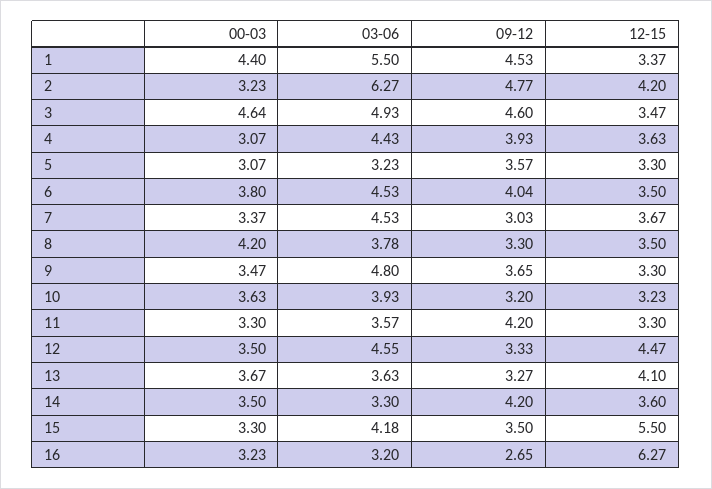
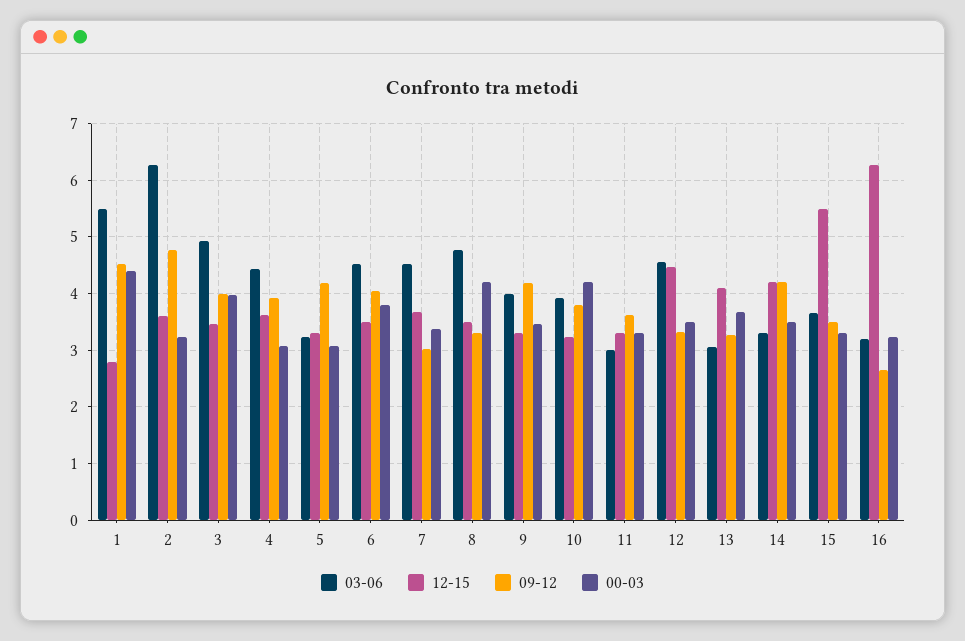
  {
    "00-03": {
      "1": 4.4,
      "2": 3.23,
-     "3": 4.64,
+     "3": 4,
      "4": 3.07,
      "5": 3.07,
      "6": 3.8,
      "7": 3.37,
      "8": 4.2,
      "9": 3.47,
-     "10": 3.63,
+     "10": 4.2,
      "11": 3.3,
      "12": 3.5,
      "13": 3.67,
      "14": 3.5,
      "15": 3.3,
      "16": 3.23
    },
    "03-06": {
      "1": 5.5,
      "2": 6.27,
      "3": 4.93,
      "4": 4.43,
      "5": 3.23,
      "6": 4.53,
      "7": 4.53,
-     "8": 3.78,
+     "8": 4.8,
-     "9": 4.8,
+     "9": 4,
      "10": 3.93,
-     "11": 3.57,
+     "11": 3,
      "12": 4.55,
-     "13": 3.63,
+     "13": 3,
      "14": 3.3,
-     "15": 4.18,
+     "15": 3.6,
      "16": 3.2
    },
    "09-12": {
      "1": 4.53,
      "2": 4.77,
-     "3": 4.6,
+     "3": 4,
      "4": 3.93,
-     "5": 3.57,
+     "5": 4.2,
      "6": 4.04,
      "7": 3.03,
      "8": 3.3,
-     "9": 3.65,
+     "9": 4.2,
-     "10": 3.2,
+     "10": 3.8,
-     "11": 4.2,
+     "11": 3.6,
      "12": 3.33,
      "13": 3.27,
      "14": 4.2,
      "15": 3.5,
      "16": 2.65
    },
    "12-15": {
-     "1": 3.37,
+     "1": 2.8,
-     "2": 4.2,
+     "2": 3.6,
      "3": 3.47,
      "4": 3.63,
      "5": 3.3,
      "6": 3.5,
      "7": 3.67,
      "8": 3.5,
      "9": 3.3,
      "10": 3.23,
      "11": 3.3,
      "12": 4.47,
      "13": 4.1,
-     "14": 3.6,
+     "14": 4.2,
      "15": 5.5,
      "16": 6.27
    }
  }

